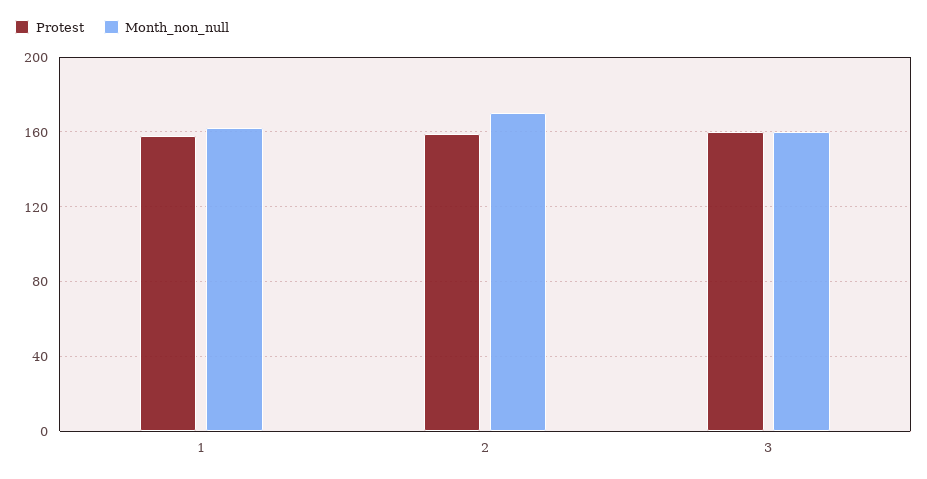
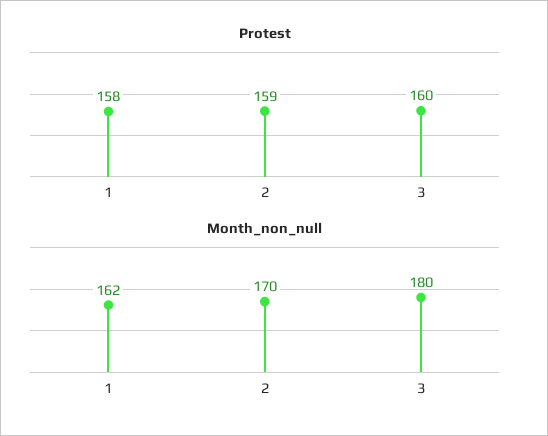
  {
    "Protest": {
      "1": 158,
      "2": 159,
      "3": 160
    },
    "Month_non_null": {
      "1": 162,
      "2": 170,
-     "3": 160
+     "3": 180
    }
  }

